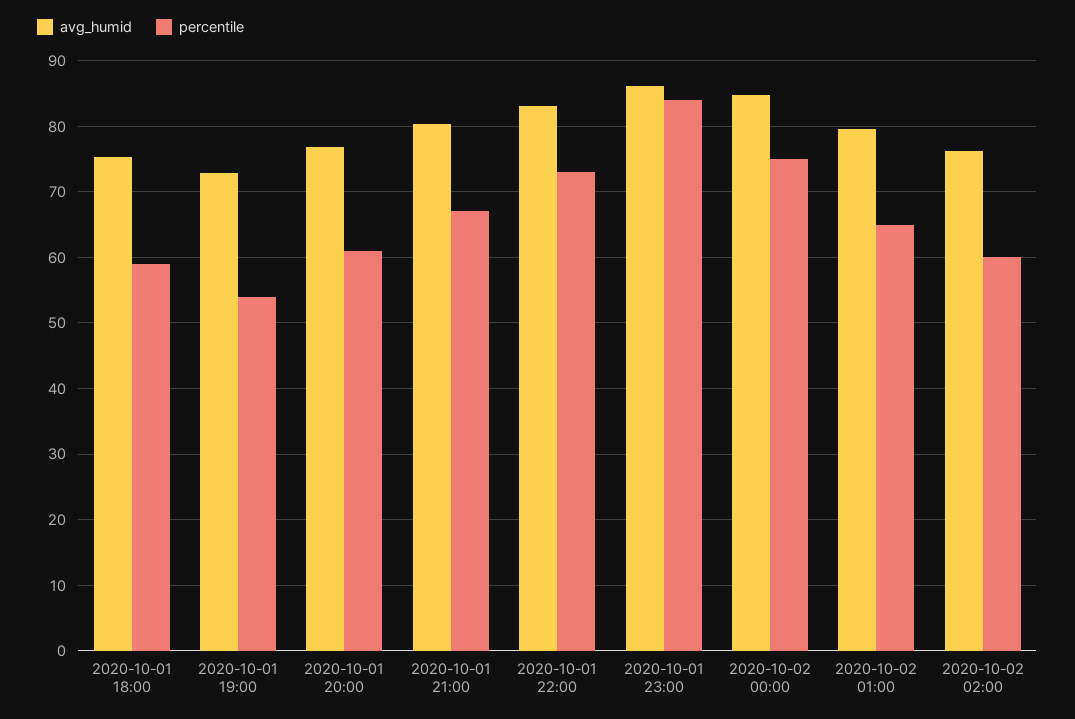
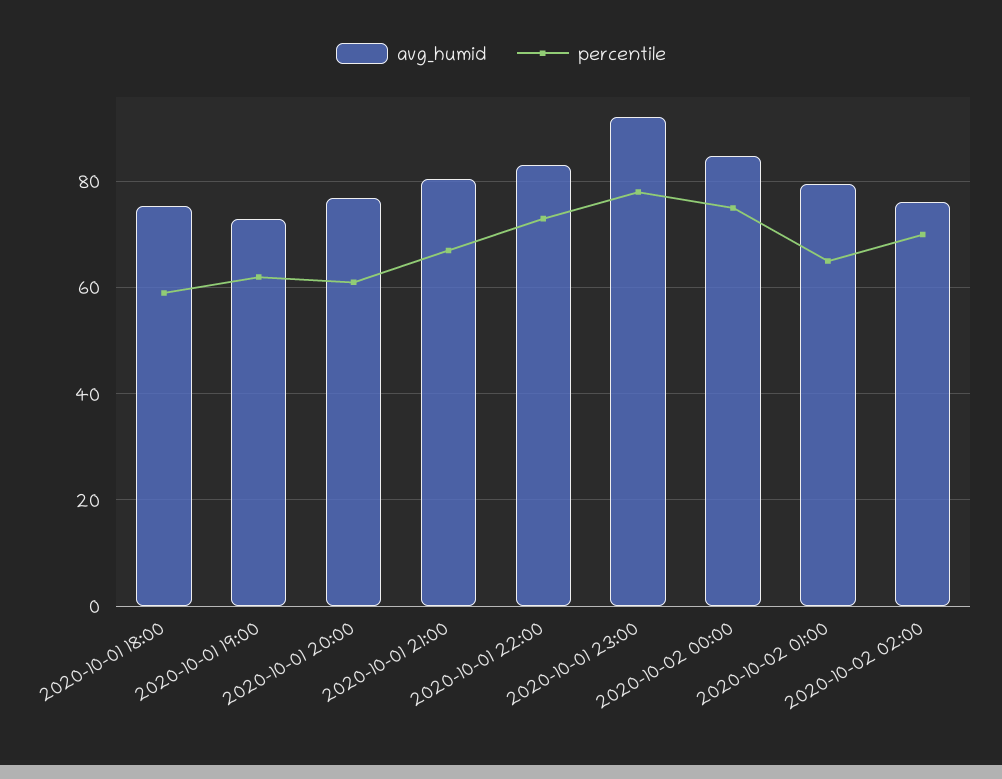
  {
    "avg_humid": {
      "2020-10-01 18:00": 75,
      "2020-10-01 19:00": 73,
      "2020-10-01 20:00": 77,
      "2020-10-01 21:00": 80,
      "2020-10-01 22:00": 83,
-     "2020-10-01 23:00": 86,
+     "2020-10-01 23:00": 92,
      "2020-10-02 00:00": 85,
      "2020-10-02 01:00": 80,
      "2020-10-02 02:00": 76
    },
    "percentile": {
      "2020-10-01 18:00": 59,
-     "2020-10-01 19:00": 54,
+     "2020-10-01 19:00": 62,
      "2020-10-01 20:00": 61,
      "2020-10-01 21:00": 67,
      "2020-10-01 22:00": 73,
-     "2020-10-01 23:00": 84,
+     "2020-10-01 23:00": 78,
      "2020-10-02 00:00": 75,
      "2020-10-02 01:00": 65,
-     "2020-10-02 02:00": 60
+     "2020-10-02 02:00": 70
    }
  }

